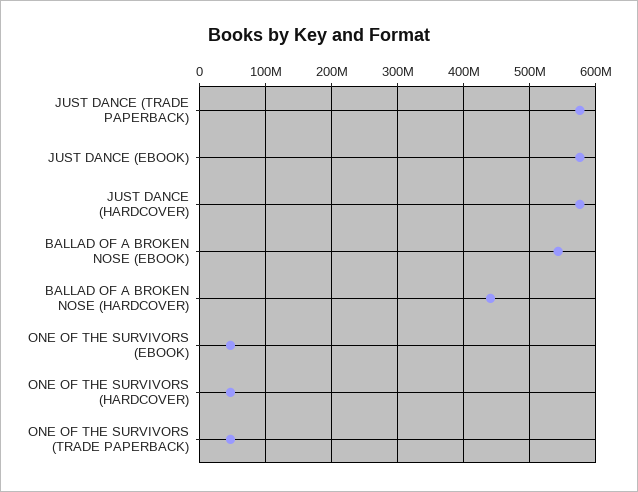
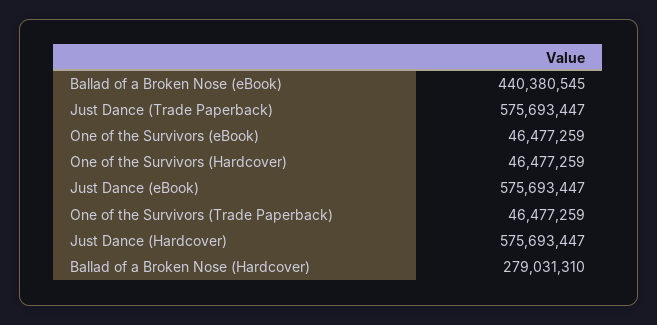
  {
    "JUST DANCE (TRADE PAPERBACK)": 575693447,
    "JUST DANCE (EBOOK)": 575693447,
    "JUST DANCE (HARDCOVER)": 575693447,
-   "BALLAD OF A BROKEN NOSE (EBOOK)": 540000000,
+   "BALLAD OF A BROKEN NOSE (EBOOK)": 440380545,
-   "BALLAD OF A BROKEN NOSE (HARDCOVER)": 440000000,
+   "BALLAD OF A BROKEN NOSE (HARDCOVER)": 279031310,
    "ONE OF THE SURVIVORS (EBOOK)": 46477259,
    "ONE OF THE SURVIVORS (HARDCOVER)": 46477259,
    "ONE OF THE SURVIVORS (TRADE PAPERBACK)": 46477259
  }

